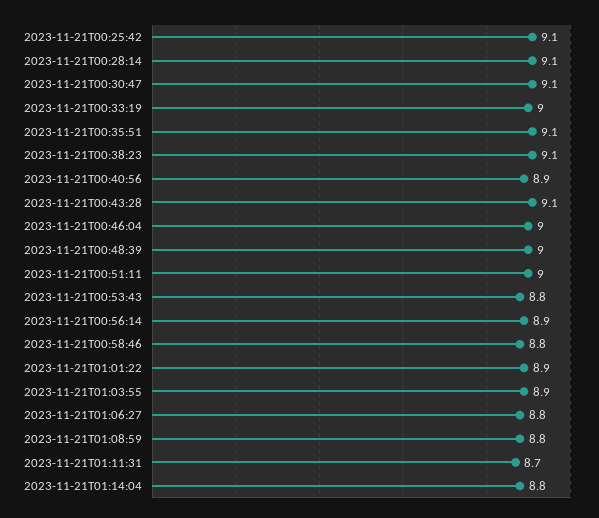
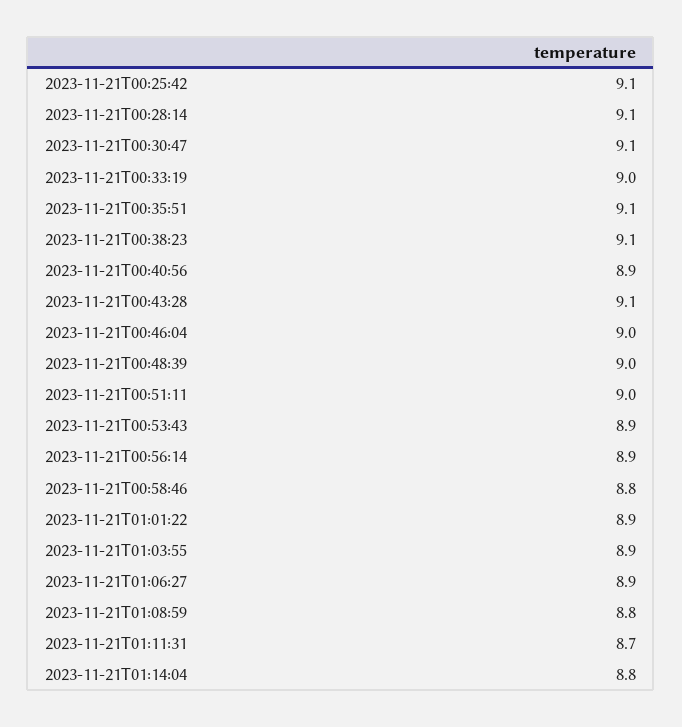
  {
    "2023-11-21T00:25:42": 9.1,
    "2023-11-21T00:28:14": 9.1,
    "2023-11-21T00:30:47": 9.1,
    "2023-11-21T00:33:19": 9,
    "2023-11-21T00:35:51": 9.1,
    "2023-11-21T00:38:23": 9.1,
    "2023-11-21T00:40:56": 8.9,
    "2023-11-21T00:43:28": 9.1,
    "2023-11-21T00:46:04": 9,
    "2023-11-21T00:48:39": 9,
    "2023-11-21T00:51:11": 9,
-   "2023-11-21T00:53:43": 8.8,
+   "2023-11-21T00:53:43": 8.9,
    "2023-11-21T00:56:14": 8.9,
    "2023-11-21T00:58:46": 8.8,
    "2023-11-21T01:01:22": 8.9,
    "2023-11-21T01:03:55": 8.9,
-   "2023-11-21T01:06:27": 8.8,
+   "2023-11-21T01:06:27": 8.9,
    "2023-11-21T01:08:59": 8.8,
    "2023-11-21T01:11:31": 8.7,
    "2023-11-21T01:14:04": 8.8
  }

